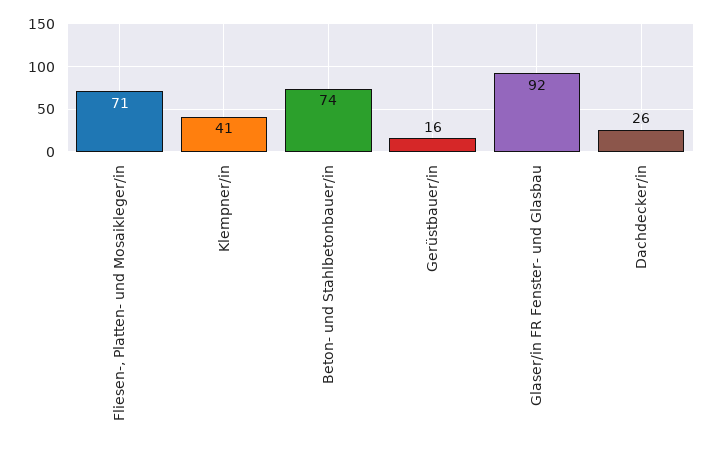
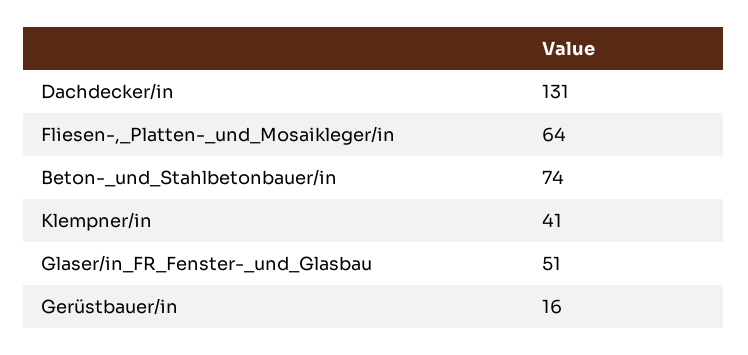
  {
-   "Fliesen-, Platten- und Mosaikleger/in": 71,
+   "Fliesen-, Platten- und Mosaikleger/in": 64,
    "Klempner/in": 41,
    "Beton- und Stahlbetonbauer/in": 74,
    "Gerüstbauer/in": 16,
-   "Glaser/in FR Fenster- und Glasbau": 92,
+   "Glaser/in FR Fenster- und Glasbau": 51,
-   "Dachdecker/in": 26
+   "Dachdecker/in": 131
  }

